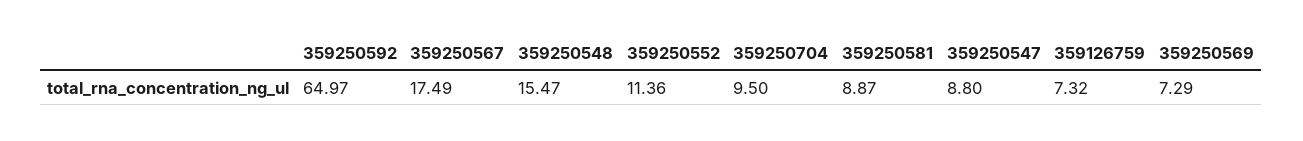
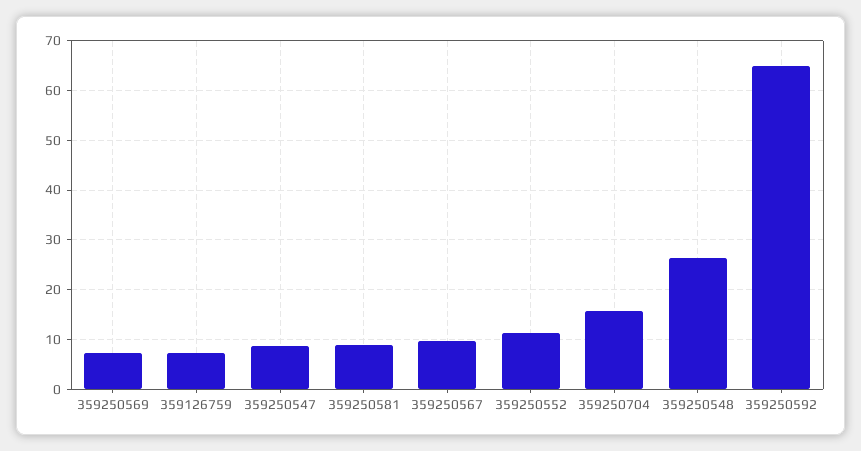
  {
    "359250592": 64.97,
-   "359250567": 17.49,
+   "359250567": 10,
-   "359250548": 15.47,
+   "359250548": 26,
    "359250552": 11.36,
-   "359250704": 9.5,
+   "359250704": 16,
    "359250581": 8.87,
    "359250547": 8.8,
    "359126759": 7.32,
    "359250569": 7.29
  }

